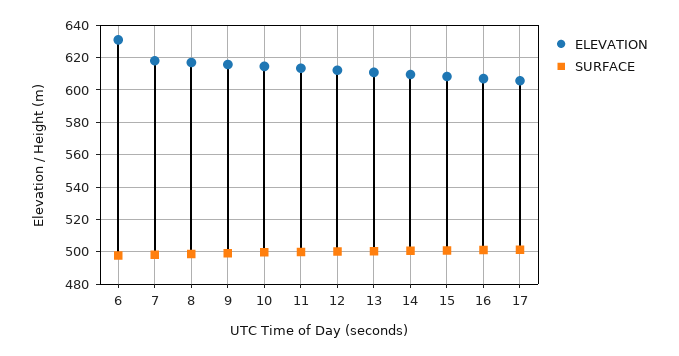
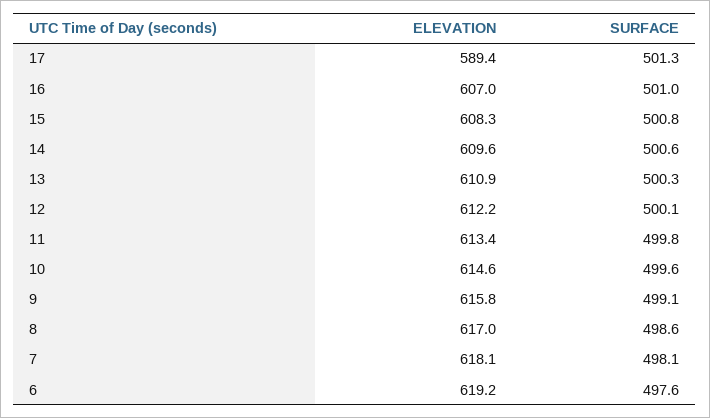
  {
    "ELEVATION": {
-     "6": 630,
+     "6": 619.2,
      "7": 618.1,
      "8": 617,
      "9": 615.8,
      "10": 614.6,
      "11": 613.4,
      "12": 612.2,
      "13": 610.9,
      "14": 609.6,
      "15": 608.3,
      "16": 607,
-     "17": 605
+     "17": 589.4
    },
    "SURFACE": {
      "6": 497.6,
      "7": 498.1,
      "8": 498.6,
      "9": 499.1,
      "10": 499.6,
      "11": 499.8,
      "12": 500.1,
      "13": 500.3,
      "14": 500.6,
      "15": 500.8,
      "16": 501,
      "17": 501.3
    }
  }

